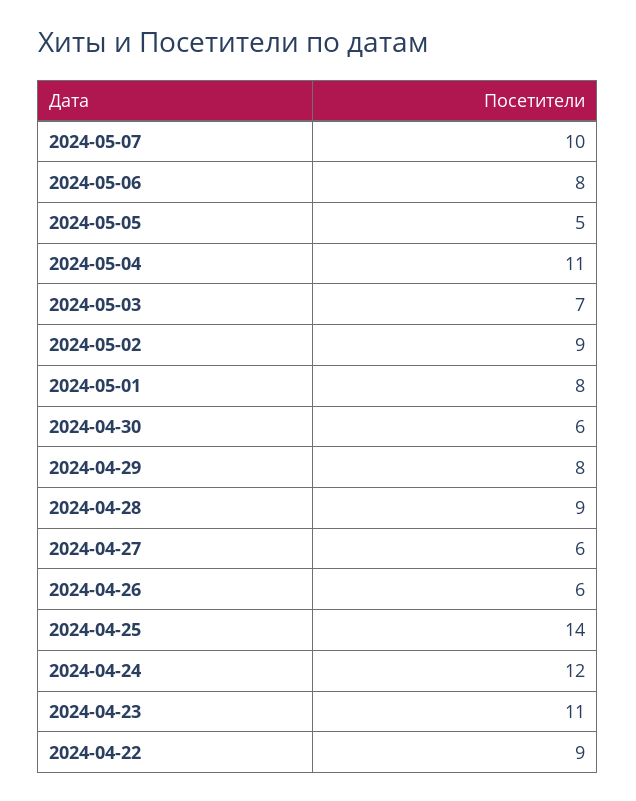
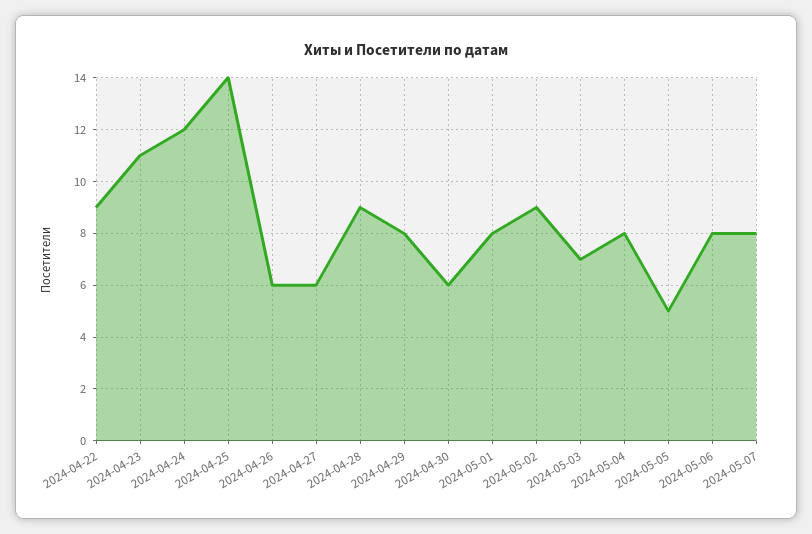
  {
-   "2024-05-07": 10,
+   "2024-05-07": 8,
    "2024-05-06": 8,
    "2024-05-05": 5,
-   "2024-05-04": 11,
+   "2024-05-04": 8,
    "2024-05-03": 7,
    "2024-05-02": 9,
    "2024-05-01": 8,
    "2024-04-30": 6,
    "2024-04-29": 8,
    "2024-04-28": 9,
    "2024-04-27": 6,
    "2024-04-26": 6,
    "2024-04-25": 14,
    "2024-04-24": 12,
    "2024-04-23": 11,
    "2024-04-22": 9
  }

